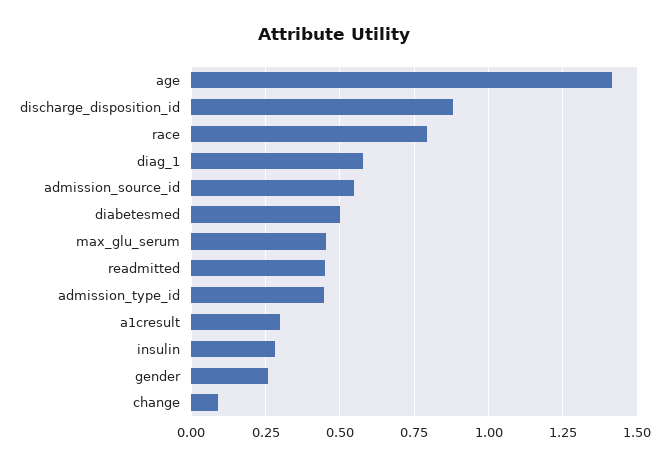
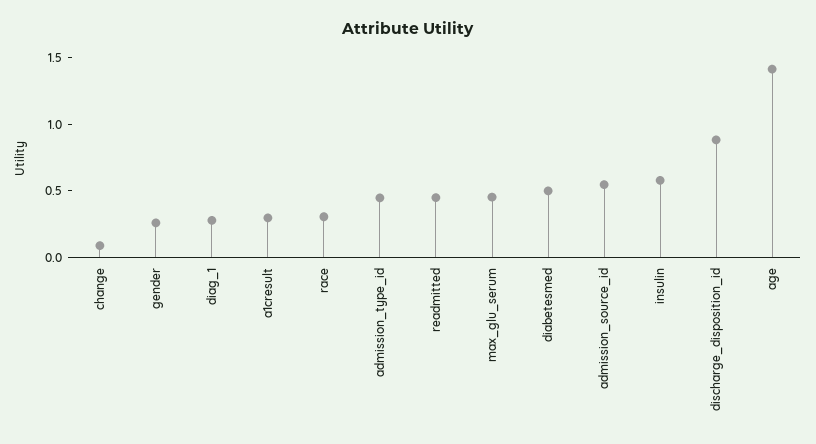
  {
    "age": 1.425,
    "discharge_disposition_id": 0.875,
-   "race": 0.8,
+   "race": 0.3,
-   "diag_1": 0.575,
+   "diag_1": 0.3,
    "admission_source_id": 0.55,
    "diabetesmed": 0.5,
    "max_glu_serum": 0.45,
    "readmitted": 0.45,
    "admission_type_id": 0.45,
    "a1cresult": 0.3,
-   "insulin": 0.275,
+   "insulin": 0.6,
    "gender": 0.25,
    "change": 0.1
  }

